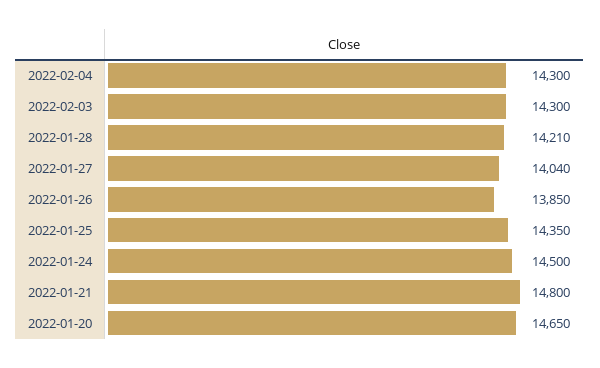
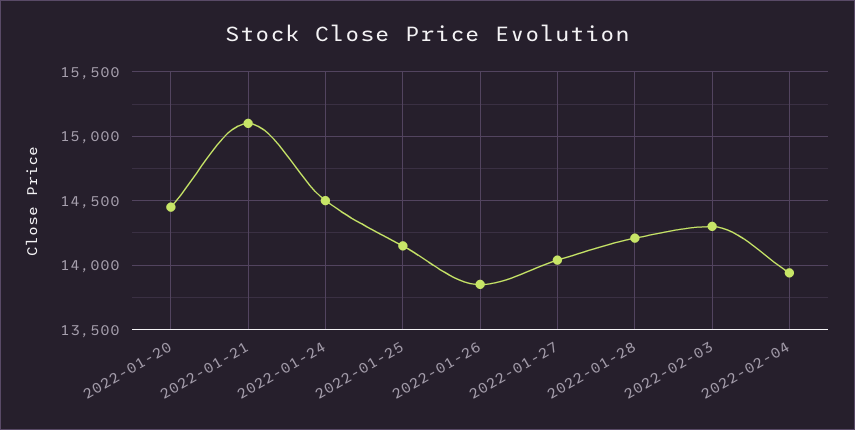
  {
-   "2022-02-04": 14300,
+   "2022-02-04": 13950,
    "2022-02-03": 14300,
    "2022-01-28": 14210,
    "2022-01-27": 14040,
    "2022-01-26": 13850,
-   "2022-01-25": 14350,
+   "2022-01-25": 14150,
    "2022-01-24": 14500,
-   "2022-01-21": 14800,
+   "2022-01-21": 15100,
-   "2022-01-20": 14650
+   "2022-01-20": 14450
  }

